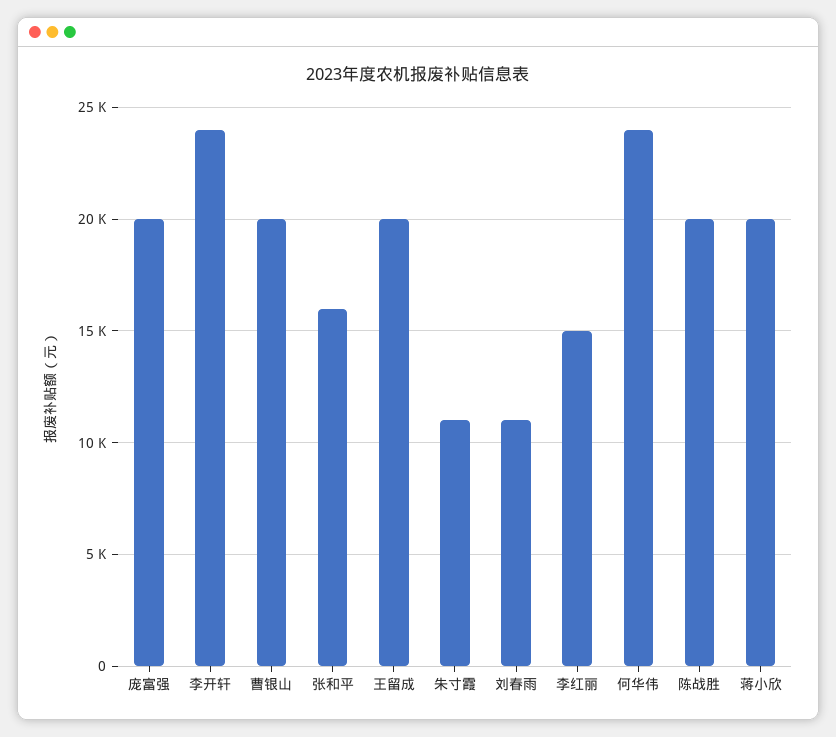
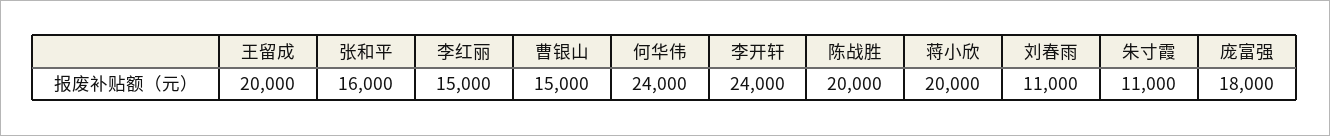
  {
-   "庞富强": 20000,
+   "庞富强": 18000,
    "李开轩": 24000,
-   "曹银山": 20000,
+   "曹银山": 15000,
    "张和平": 16000,
    "王留成": 20000,
    "朱寸霞": 11000,
    "刘春雨": 11000,
    "李红丽": 15000,
    "何华伟": 24000,
    "陈战胜": 20000,
    "蒋小欣": 20000
  }

